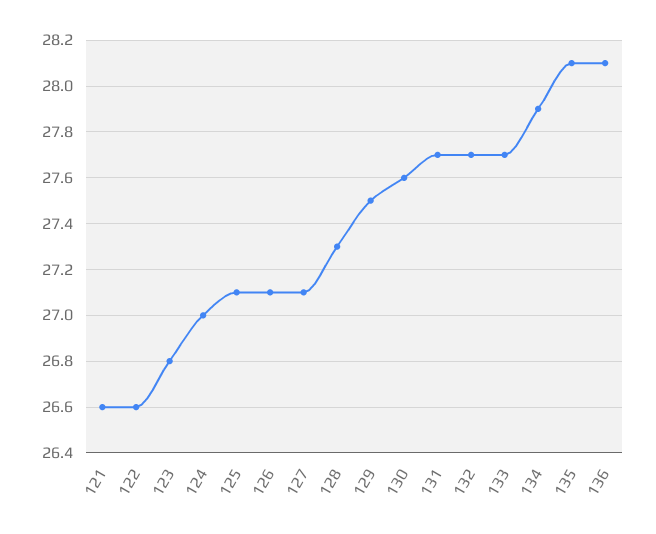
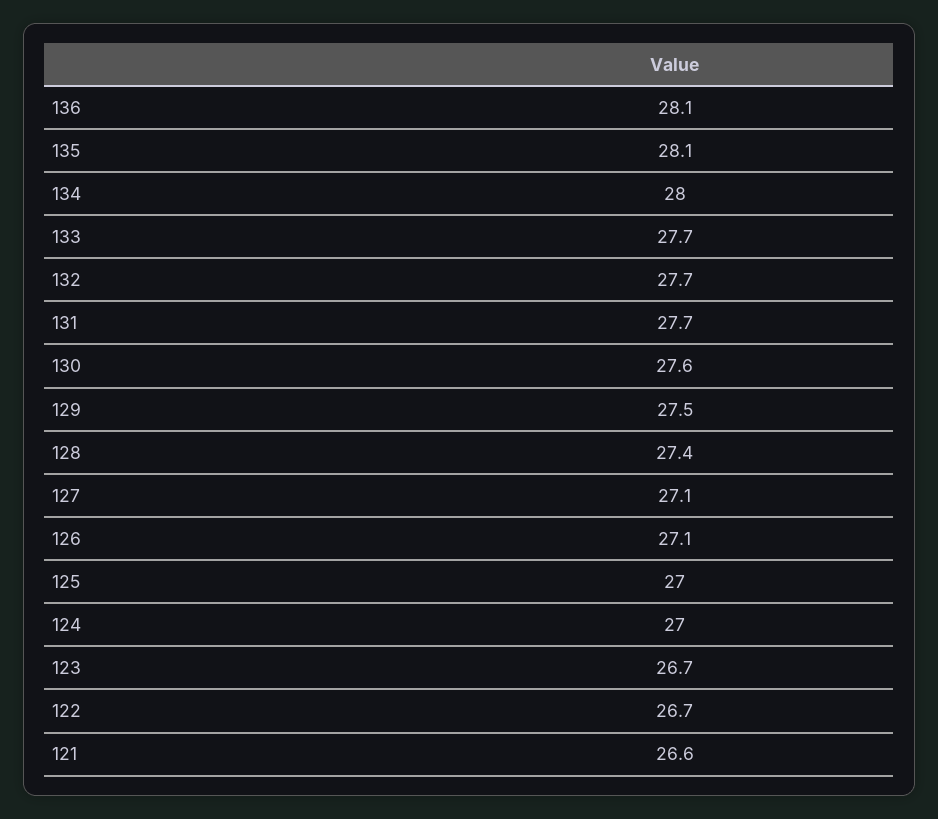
  {
    "121": 26.6,
-   "122": 26.6,
+   "122": 26.7,
-   "123": 26.8,
+   "123": 26.7,
    "124": 27,
-   "125": 27.1,
+   "125": 27,
    "126": 27.1,
    "127": 27.1,
-   "128": 27.3,
+   "128": 27.4,
    "129": 27.5,
    "130": 27.6,
    "131": 27.7,
    "132": 27.7,
    "133": 27.7,
-   "134": 27.9,
+   "134": 28,
    "135": 28.1,
    "136": 28.1
  }

